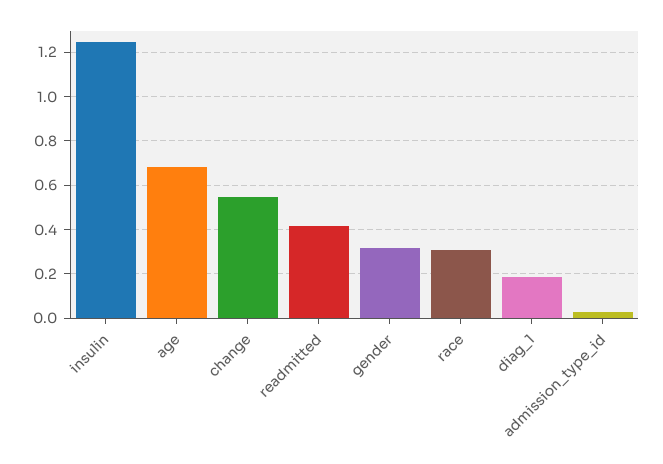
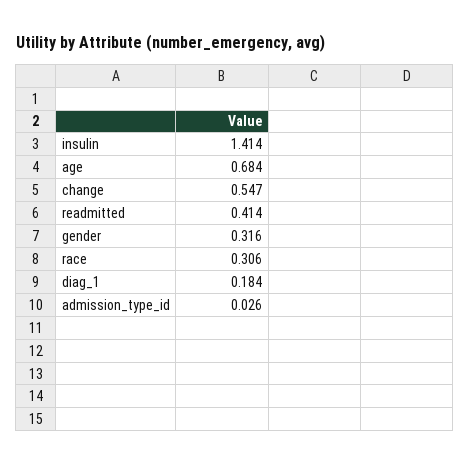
  {
-   "insulin": 1.25,
+   "insulin": 1.414,
    "age": 0.684,
    "change": 0.547,
    "readmitted": 0.414,
    "gender": 0.316,
    "race": 0.306,
    "diag_1": 0.184,
    "admission_type_id": 0.026
  }

